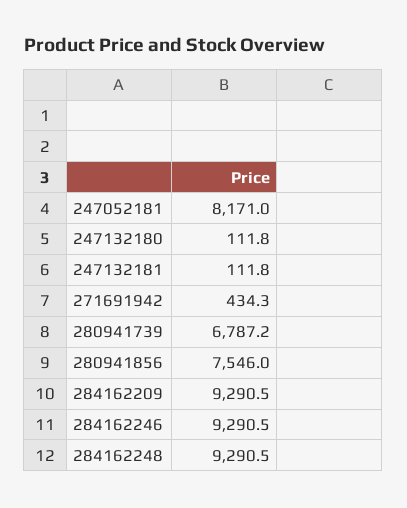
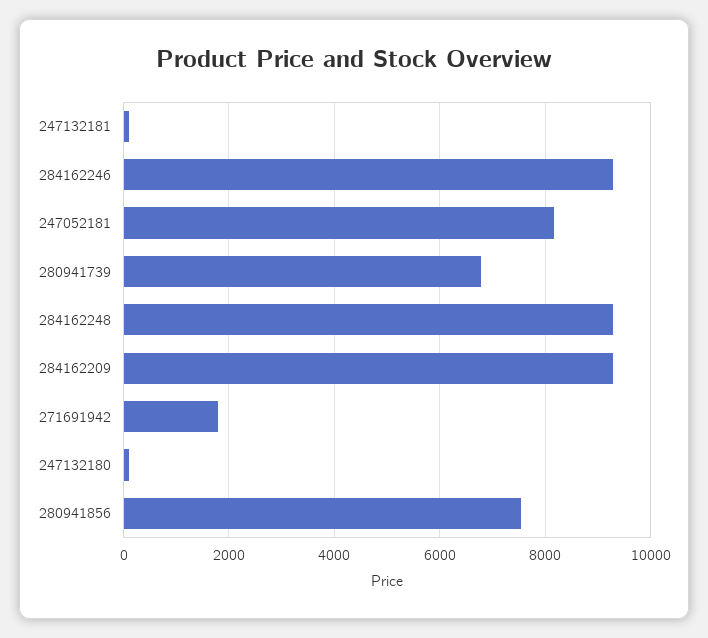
  {
    "247052181": 8171,
    "247132180": 111.8,
    "247132181": 111.8,
-   "271691942": 434.3,
+   "271691942": 1800,
    "280941739": 6787.2,
    "280941856": 7546,
    "284162209": 9290.5,
    "284162246": 9290.5,
    "284162248": 9290.5
  }

